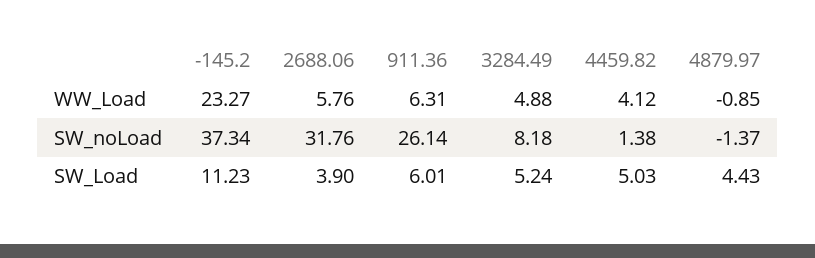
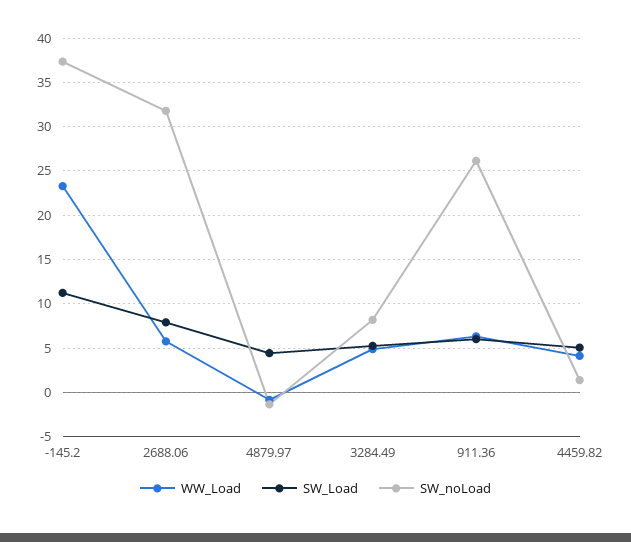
  {
    "WW_Load": {
      "-145.2": 23.27,
      "2688.06": 5.76,
      "911.36": 6.31,
      "3284.49": 4.88,
      "4459.82": 4.12,
      "4879.97": -0.85
    },
    "SW_noLoad": {
      "-145.2": 37.34,
      "2688.06": 31.76,
      "911.36": 26.14,
      "3284.49": 8.18,
      "4459.82": 1.38,
      "4879.97": -1.37
    },
    "SW_Load": {
      "-145.2": 11.23,
-     "2688.06": 3.9,
+     "2688.06": 8,
      "911.36": 6.01,
      "3284.49": 5.24,
      "4459.82": 5.03,
      "4879.97": 4.43
    }
  }

